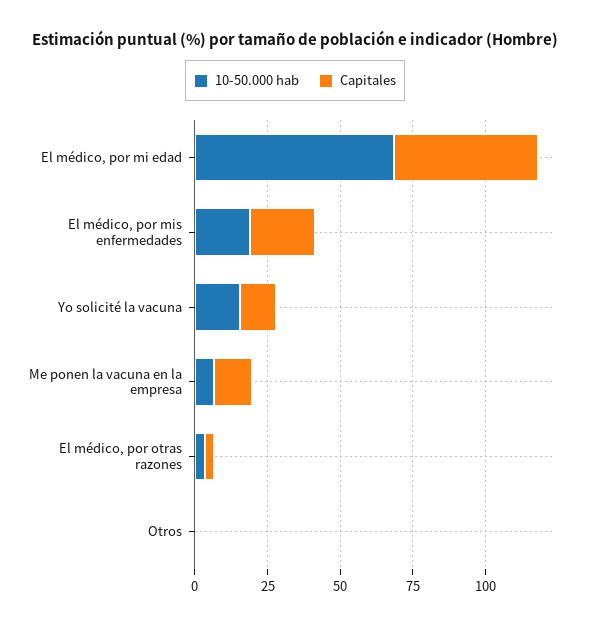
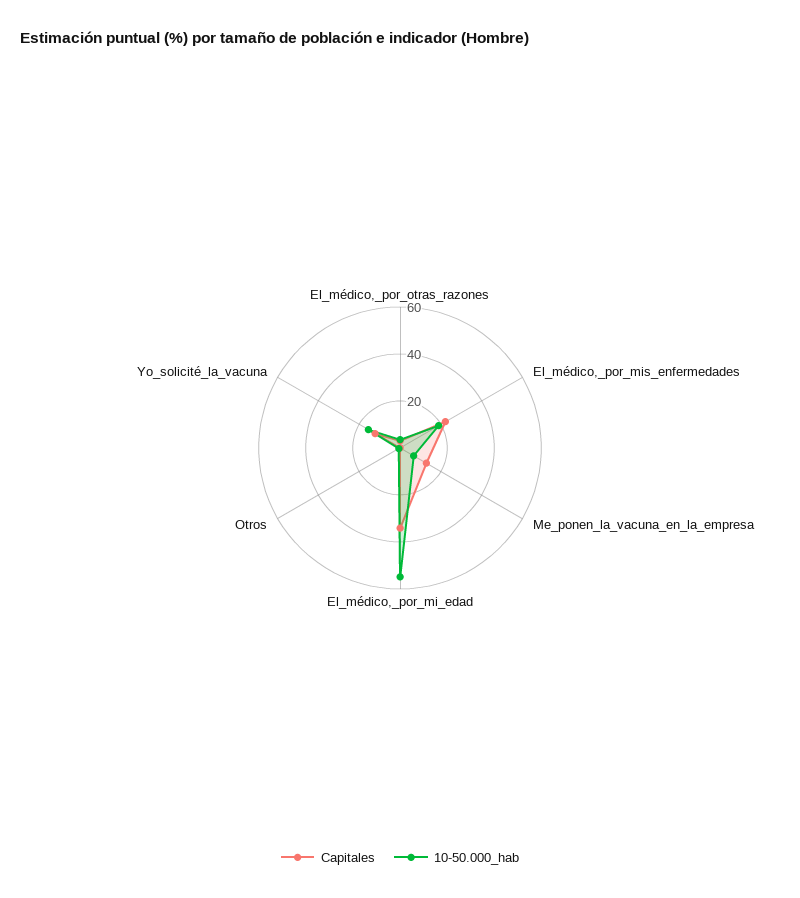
  {
    "10-50.000 hab": {
-     "El médico, por mi edad": 70,
+     "El médico, por mi edad": 55,
      "El médico, por mis enfermedades": 20,
      "Yo solicité la vacuna": 15,
      "Me ponen la vacuna en la empresa": 5,
      "El médico, por otras razones": 5,
      "Otros": 0
    },
    "Capitales": {
-     "El médico, por mi edad": 50,
+     "El médico, por mi edad": 35,
      "El médico, por mis enfermedades": 20,
      "Yo solicité la vacuna": 10,
      "Me ponen la vacuna en la empresa": 15,
      "El médico, por otras razones": 5,
      "Otros": 0
    }
  }

